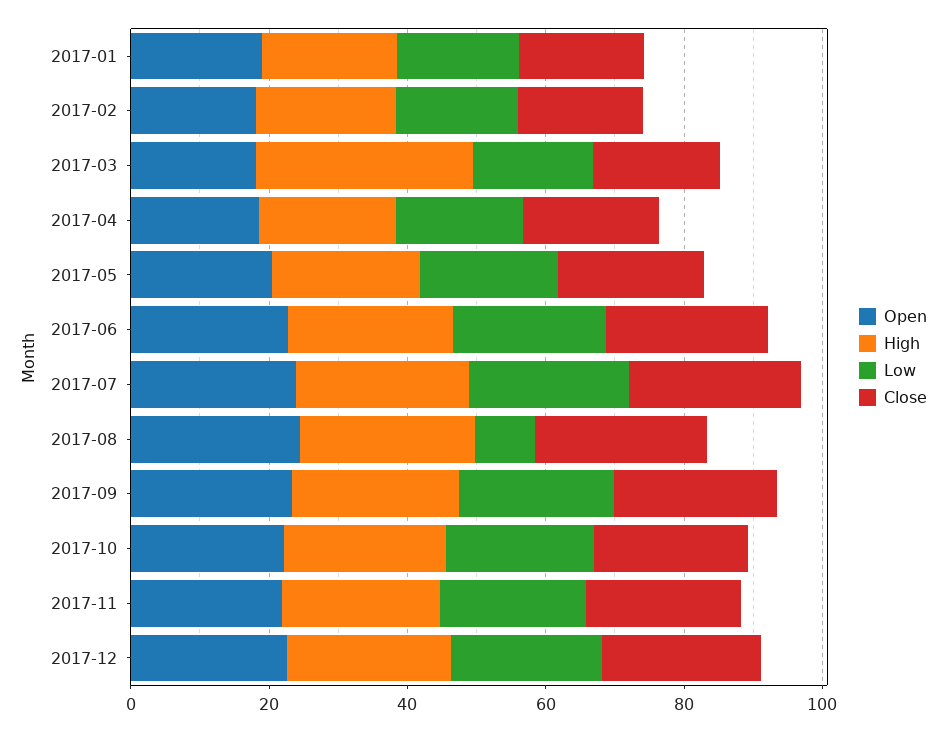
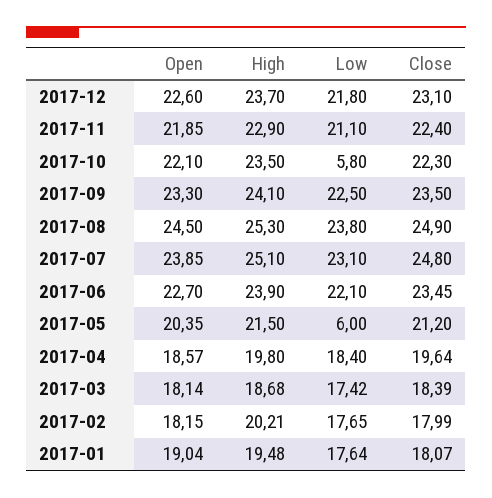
  {
    "Open": {
      "2017-01": 19.04,
      "2017-02": 18.15,
      "2017-03": 18.14,
      "2017-04": 18.57,
      "2017-05": 20.35,
      "2017-06": 22.7,
      "2017-07": 23.85,
      "2017-08": 24.5,
      "2017-09": 23.3,
      "2017-10": 22.1,
      "2017-11": 21.85,
      "2017-12": 22.6
    },
    "High": {
      "2017-01": 19.48,
      "2017-02": 20.21,
-     "2017-03": 30,
+     "2017-03": 18.68,
      "2017-04": 19.8,
      "2017-05": 21.5,
      "2017-06": 23.9,
      "2017-07": 25.1,
      "2017-08": 25.3,
      "2017-09": 24.1,
      "2017-10": 23.5,
      "2017-11": 22.9,
      "2017-12": 23.7
    },
    "Low": {
      "2017-01": 17.64,
      "2017-02": 17.65,
      "2017-03": 17.42,
      "2017-04": 18.4,
-     "2017-05": 20,
+     "2017-05": 6,
      "2017-06": 22.1,
      "2017-07": 23.1,
-     "2017-08": 10,
+     "2017-08": 23.8,
      "2017-09": 22.5,
-     "2017-10": 20,
+     "2017-10": 5.8,
      "2017-11": 21.1,
      "2017-12": 21.8
    },
    "Close": {
      "2017-01": 18.07,
      "2017-02": 17.99,
      "2017-03": 18.39,
      "2017-04": 19.64,
      "2017-05": 21.2,
      "2017-06": 23.45,
      "2017-07": 24.8,
      "2017-08": 24.9,
      "2017-09": 23.5,
      "2017-10": 22.3,
      "2017-11": 22.4,
      "2017-12": 23.1
    }
  }

